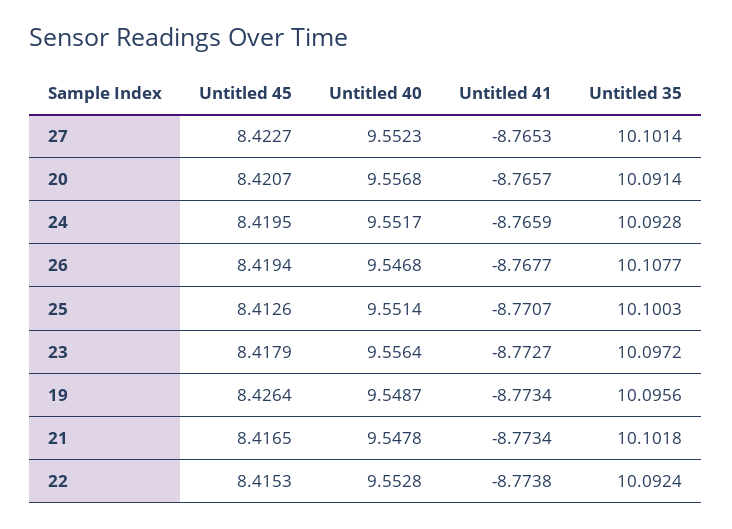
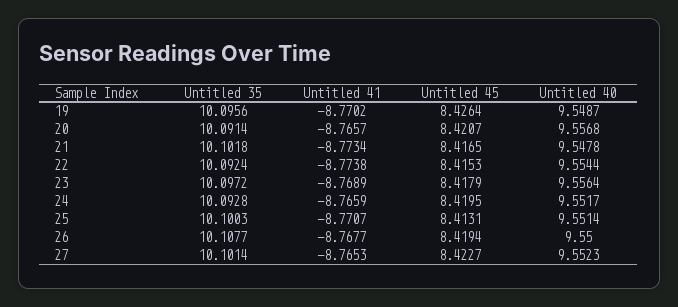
  {
    "Untitled 45": {
      "27": 8.4227,
      "20": 8.4207,
      "24": 8.4195,
      "26": 8.4194,
-     "25": 8.4126,
+     "25": 8.4131,
      "23": 8.4179,
      "19": 8.4264,
      "21": 8.4165,
      "22": 8.4153
    },
    "Untitled 40": {
      "27": 9.5523,
      "20": 9.5568,
      "24": 9.5517,
-     "26": 9.5468,
+     "26": 9.55,
      "25": 9.5514,
      "23": 9.5564,
      "19": 9.5487,
      "21": 9.5478,
-     "22": 9.5528
+     "22": 9.5544
    },
    "Untitled 41": {
      "27": -8.7653,
      "20": -8.7657,
      "24": -8.7659,
      "26": -8.7677,
      "25": -8.7707,
-     "23": -8.7727,
+     "23": -8.7689,
-     "19": -8.7734,
+     "19": -8.7702,
      "21": -8.7734,
      "22": -8.7738
    },
    "Untitled 35": {
      "27": 10.1014,
      "20": 10.0914,
      "24": 10.0928,
      "26": 10.1077,
      "25": 10.1003,
      "23": 10.0972,
      "19": 10.0956,
      "21": 10.1018,
      "22": 10.0924
    }
  }

